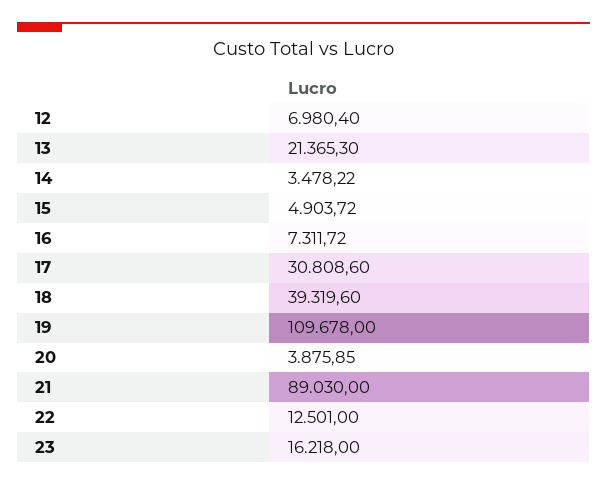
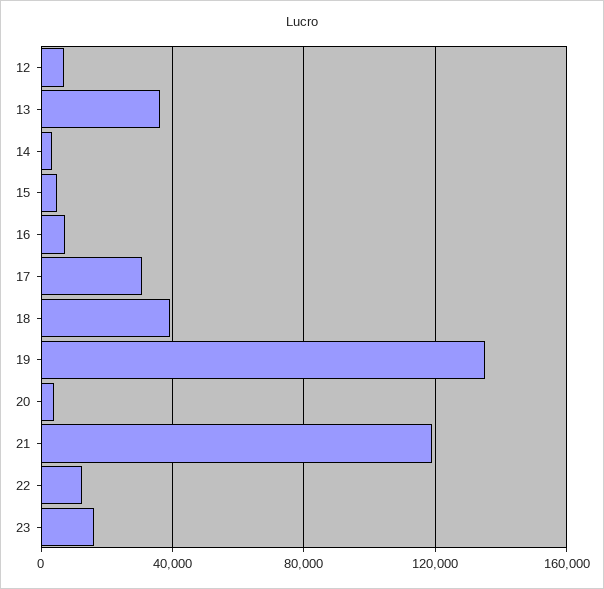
  {
    "12": 6980.4,
-   "13": 21365.3,
+   "13": 35000,
    "14": 3478.22,
    "15": 4903.72,
    "16": 7311.72,
    "17": 30808.6,
    "18": 39319.6,
-   "19": 109678,
+   "19": 135000,
    "20": 3875.85,
-   "21": 89030,
+   "21": 120000,
    "22": 12501,
    "23": 16218
  }

